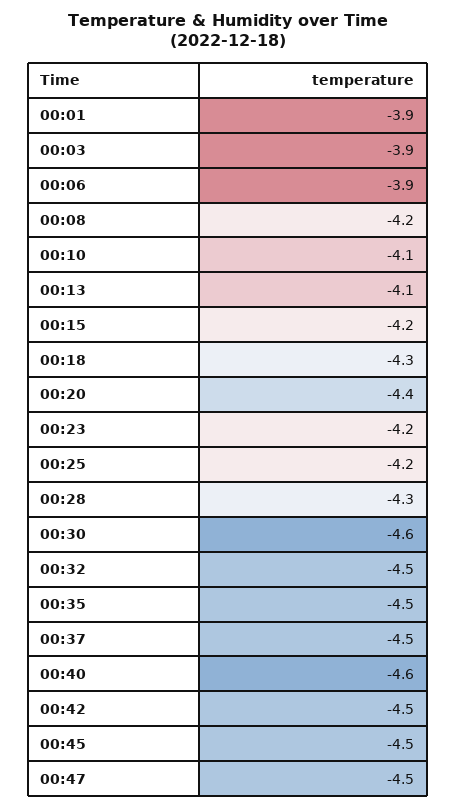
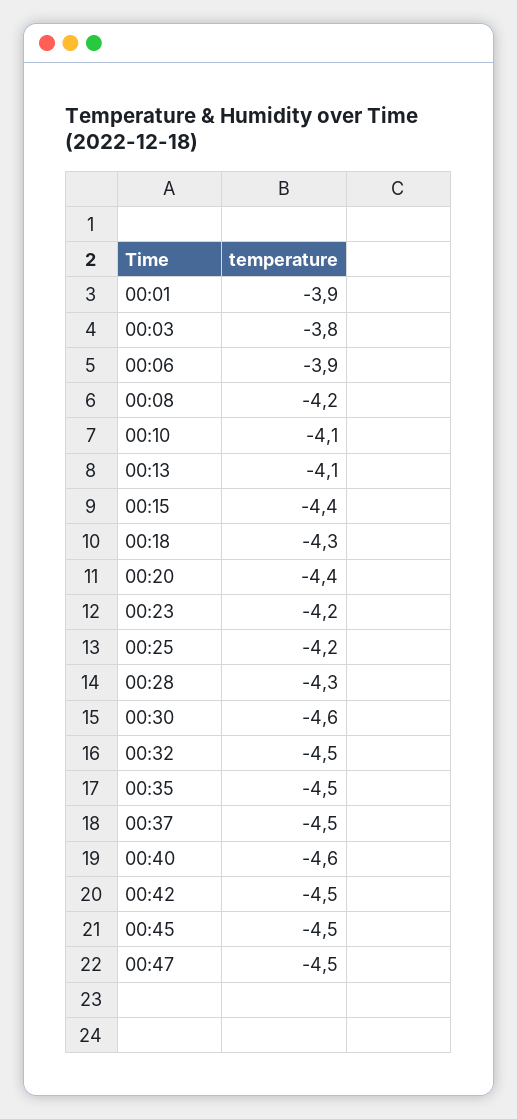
  {
    "00:01": -3.9,
-   "00:03": -3.9,
+   "00:03": -3.8,
    "00:06": -3.9,
    "00:08": -4.2,
    "00:10": -4.1,
    "00:13": -4.1,
-   "00:15": -4.2,
+   "00:15": -4.4,
    "00:18": -4.3,
    "00:20": -4.4,
    "00:23": -4.2,
    "00:25": -4.2,
    "00:28": -4.3,
    "00:30": -4.6,
    "00:32": -4.5,
    "00:35": -4.5,
    "00:37": -4.5,
    "00:40": -4.6,
    "00:42": -4.5,
    "00:45": -4.5,
    "00:47": -4.5
  }

